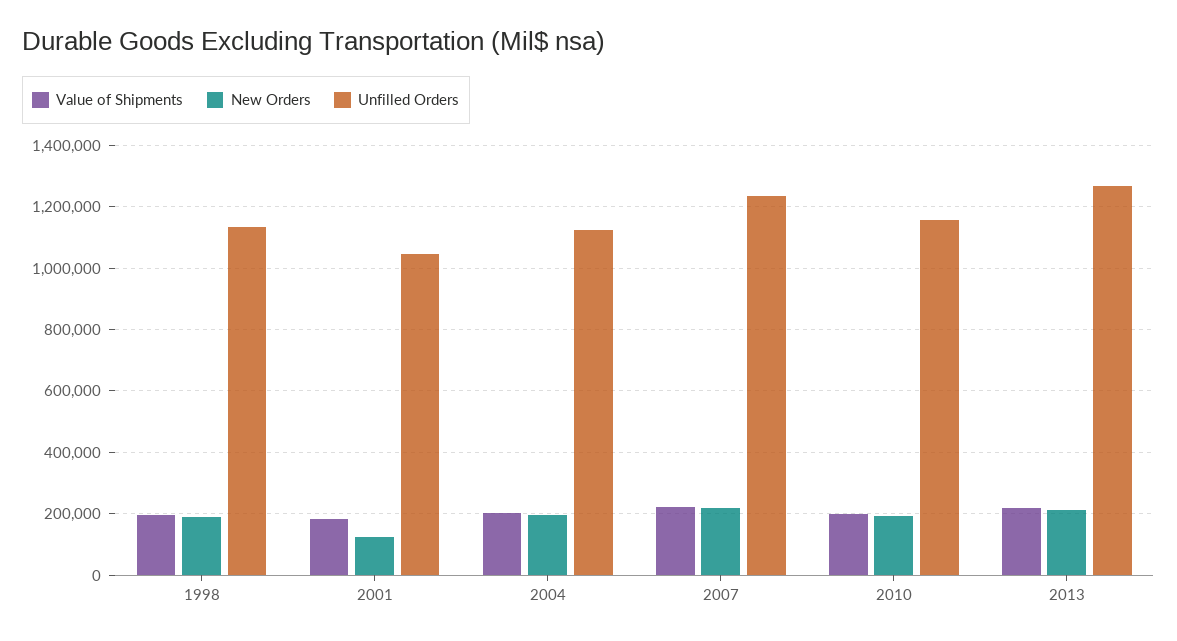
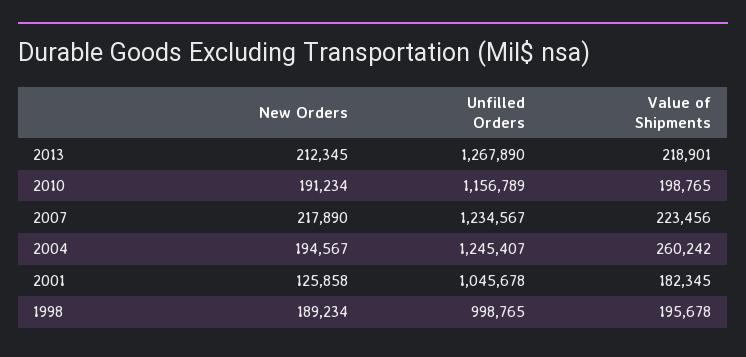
  {
    "Value of Shipments": {
      "1998": 195678,
      "2001": 182345,
-     "2004": 200000,
+     "2004": 260242,
      "2007": 223456,
      "2010": 198765,
      "2013": 218901
    },
    "New Orders": {
      "1998": 189234,
      "2001": 125858,
      "2004": 194567,
      "2007": 217890,
      "2010": 191234,
      "2013": 212345
    },
    "Unfilled Orders": {
-     "1998": 1140000,
+     "1998": 998765,
      "2001": 1045678,
-     "2004": 1120000,
+     "2004": 1245407,
      "2007": 1234567,
      "2010": 1156789,
      "2013": 1267890
    }
  }

